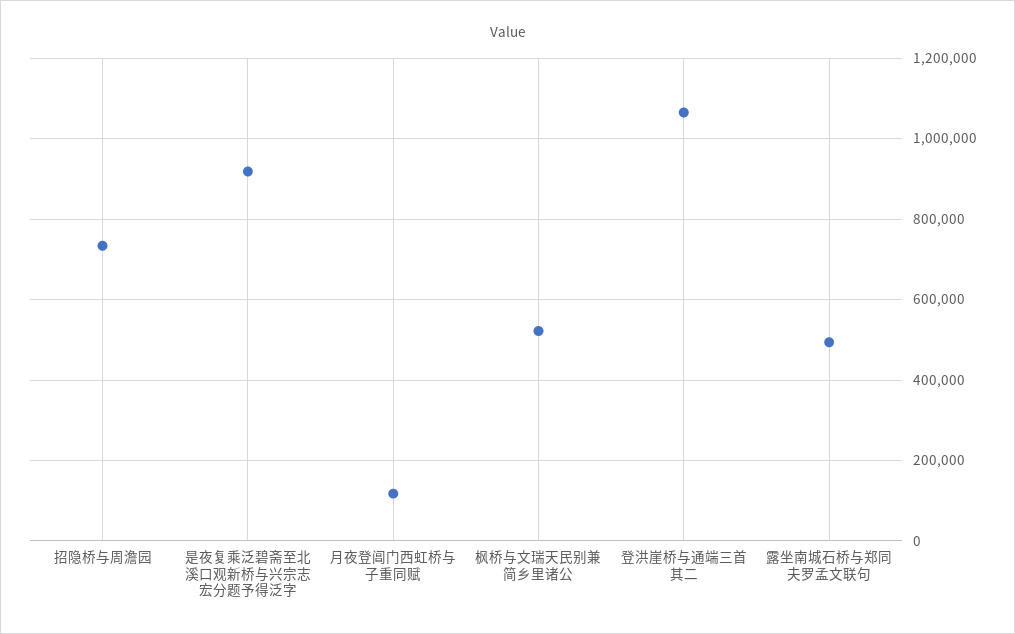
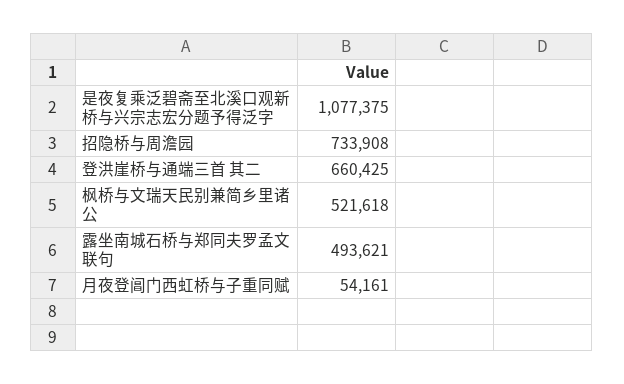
  {
    "招隐桥与周澹园": 733908,
-   "是夜复乘泛碧斋至北溪口观新桥与兴宗志宏分题予得泛字": 920000,
+   "是夜复乘泛碧斋至北溪口观新桥与兴宗志宏分题予得泛字": 1077375,
-   "月夜登阊门西虹桥与子重同赋": 120000,
+   "月夜登阊门西虹桥与子重同赋": 54161,
    "枫桥与文瑞天民别兼简乡里诸公": 521618,
-   "登洪崖桥与通端三首 其二": 1060000,
+   "登洪崖桥与通端三首 其二": 660425,
    "露坐南城石桥与郑同夫罗孟文联句": 493621
  }

